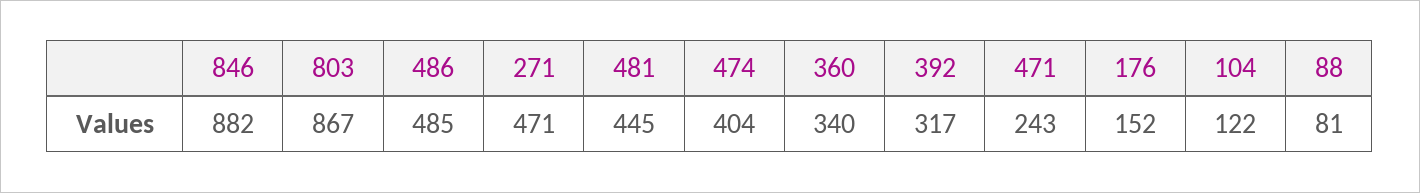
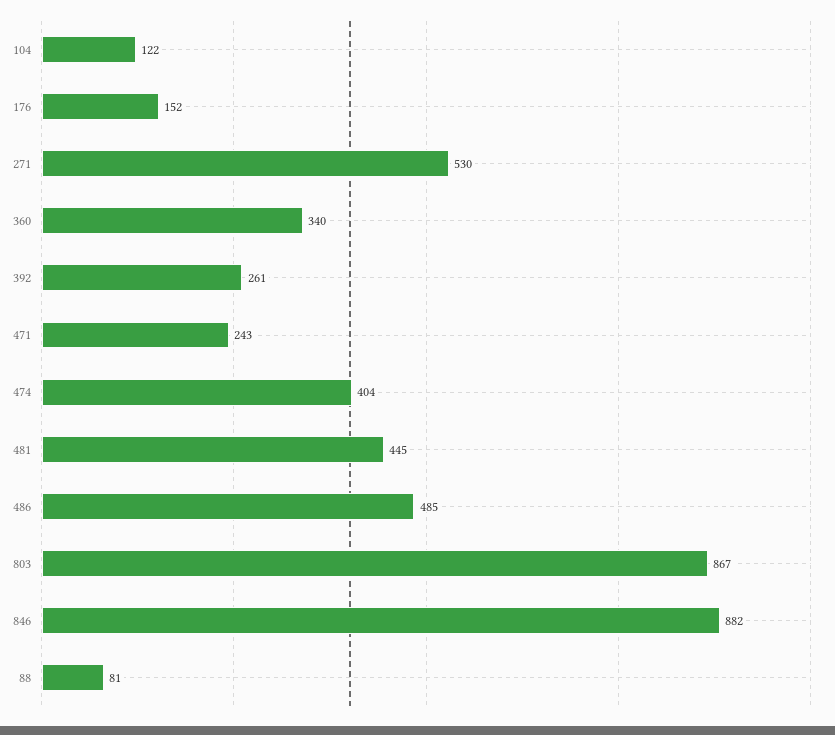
  {
    "846": 882,
    "803": 867,
    "486": 485,
-   "271": 471,
+   "271": 530,
    "481": 445,
    "474": 404,
    "360": 340,
-   "392": 317,
+   "392": 261,
    "471": 243,
    "176": 152,
    "104": 122,
    "88": 81
  }

